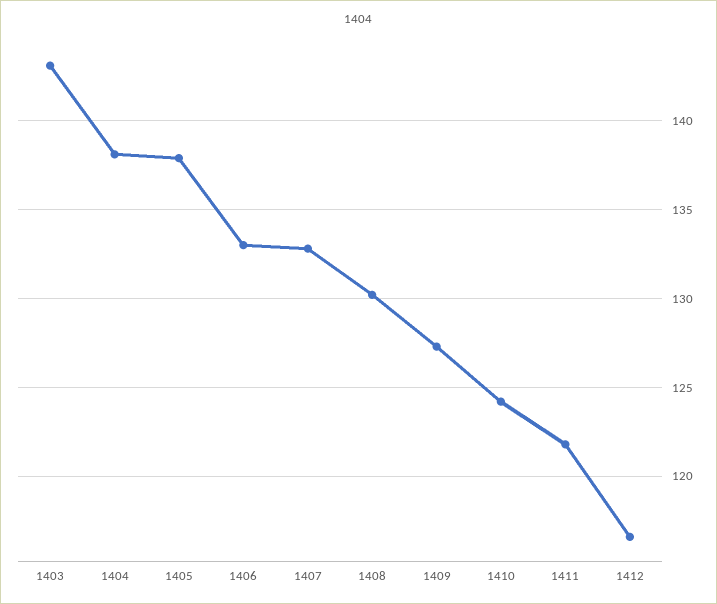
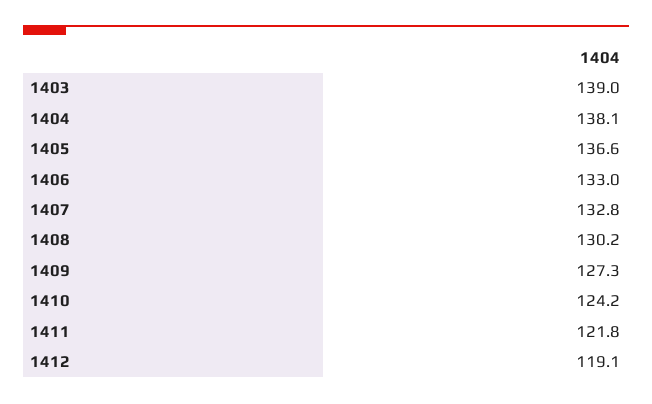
  {
-   "1403": 143,
+   "1403": 139,
    "1404": 138.1,
-   "1405": 138,
+   "1405": 136.6,
    "1406": 133,
    "1407": 132.8,
    "1408": 130.2,
    "1409": 127.3,
    "1410": 124.2,
    "1411": 121.8,
-   "1412": 116.5
+   "1412": 119.1
  }

